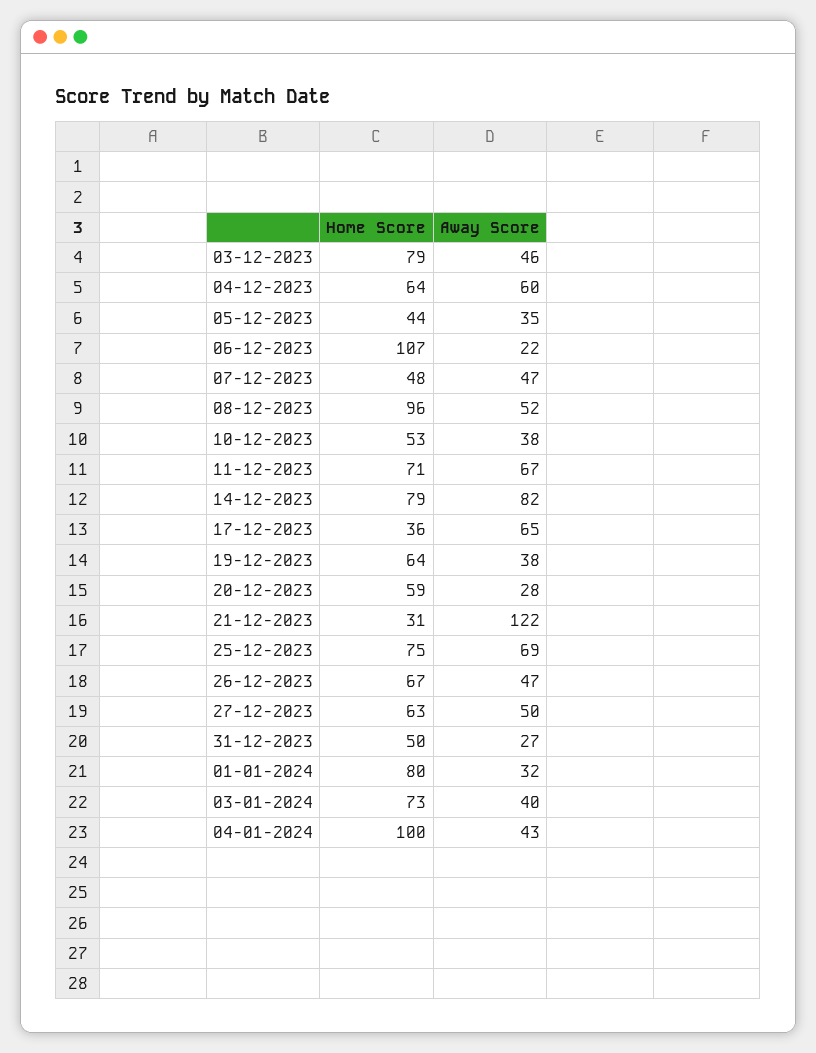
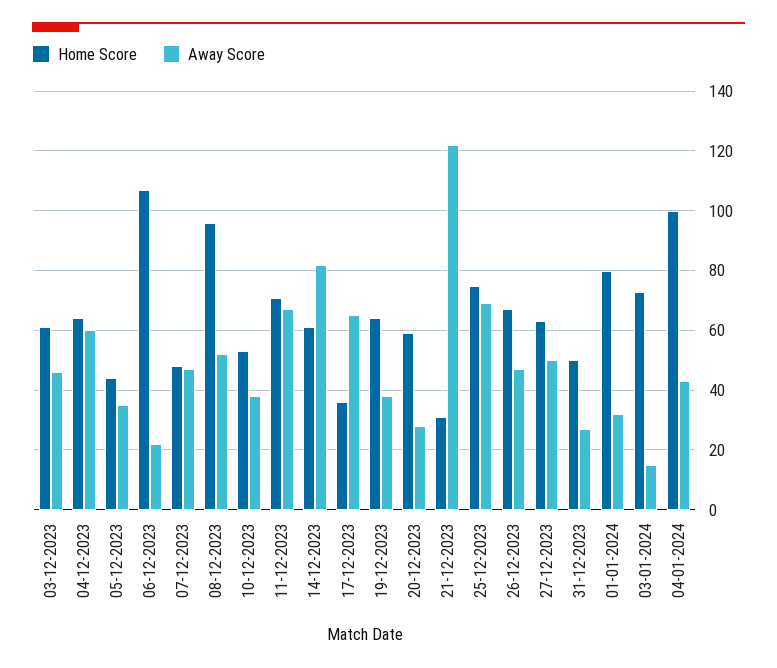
  {
    "Home Score": {
-     "03-12-2023": 79,
+     "03-12-2023": 60,
      "04-12-2023": 64,
      "05-12-2023": 44,
      "06-12-2023": 107,
      "07-12-2023": 48,
      "08-12-2023": 96,
      "10-12-2023": 53,
      "11-12-2023": 71,
-     "14-12-2023": 79,
+     "14-12-2023": 60,
      "17-12-2023": 36,
      "19-12-2023": 64,
      "20-12-2023": 59,
      "21-12-2023": 31,
      "25-12-2023": 75,
      "26-12-2023": 67,
      "27-12-2023": 63,
      "31-12-2023": 50,
      "01-01-2024": 80,
      "03-01-2024": 73,
      "04-01-2024": 100
    },
    "Away Score": {
      "03-12-2023": 46,
      "04-12-2023": 60,
      "05-12-2023": 35,
      "06-12-2023": 22,
      "07-12-2023": 47,
      "08-12-2023": 52,
      "10-12-2023": 38,
      "11-12-2023": 67,
      "14-12-2023": 82,
      "17-12-2023": 65,
      "19-12-2023": 38,
      "20-12-2023": 28,
      "21-12-2023": 122,
      "25-12-2023": 69,
      "26-12-2023": 47,
      "27-12-2023": 50,
      "31-12-2023": 27,
      "01-01-2024": 32,
-     "03-01-2024": 40,
+     "03-01-2024": 15,
      "04-01-2024": 43
    }
  }

